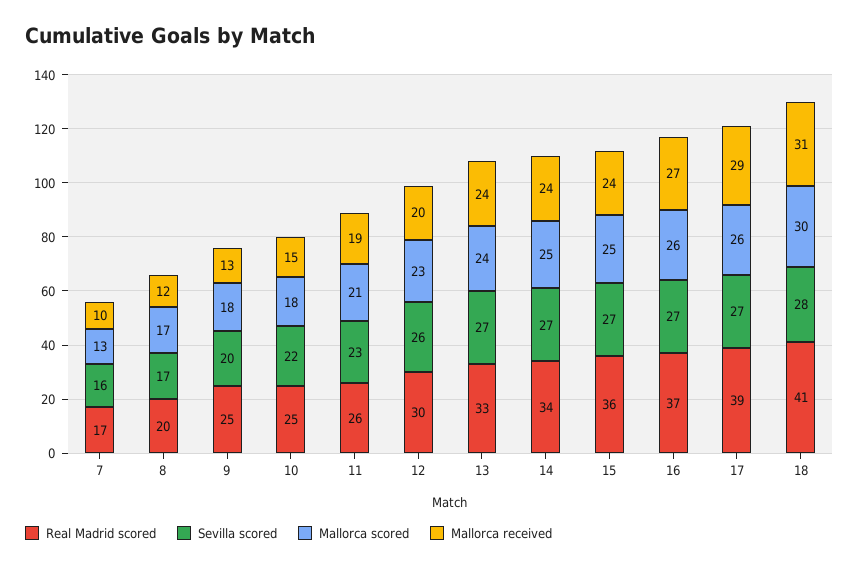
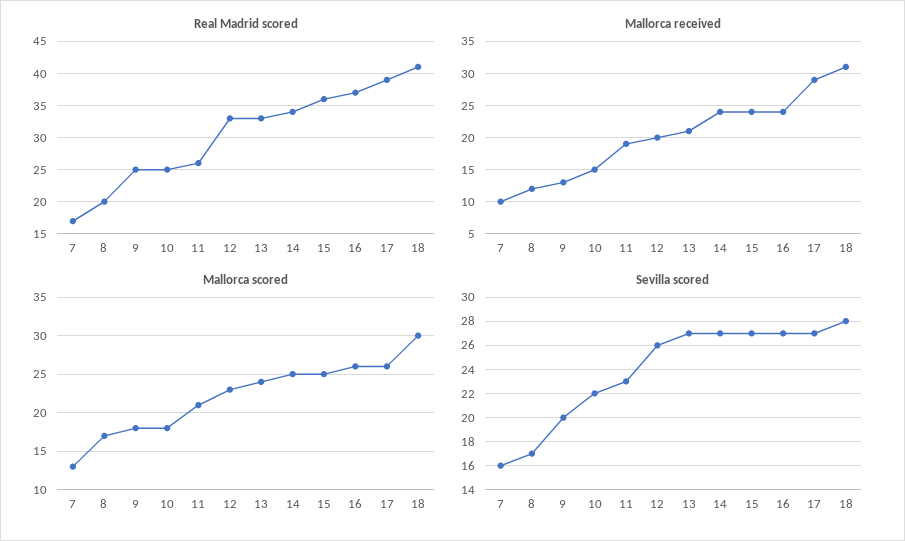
  {
    "Real Madrid scored": {
      "7": 17,
      "8": 20,
      "9": 25,
      "10": 25,
      "11": 26,
-     "12": 30,
+     "12": 33,
      "13": 33,
      "14": 34,
      "15": 36,
      "16": 37,
      "17": 39,
      "18": 41
    },
    "Sevilla scored": {
      "7": 16,
      "8": 17,
      "9": 20,
      "10": 22,
      "11": 23,
      "12": 26,
      "13": 27,
      "14": 27,
      "15": 27,
      "16": 27,
      "17": 27,
      "18": 28
    },
    "Mallorca scored": {
      "7": 13,
      "8": 17,
      "9": 18,
      "10": 18,
      "11": 21,
      "12": 23,
      "13": 24,
      "14": 25,
      "15": 25,
      "16": 26,
      "17": 26,
      "18": 30
    },
    "Mallorca received": {
      "7": 10,
      "8": 12,
      "9": 13,
      "10": 15,
      "11": 19,
      "12": 20,
-     "13": 24,
+     "13": 21,
      "14": 24,
      "15": 24,
-     "16": 27,
+     "16": 24,
      "17": 29,
      "18": 31
    }
  }

